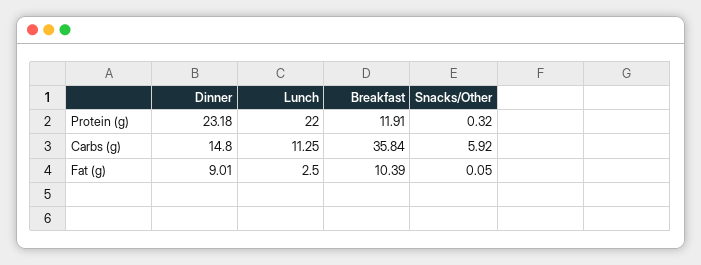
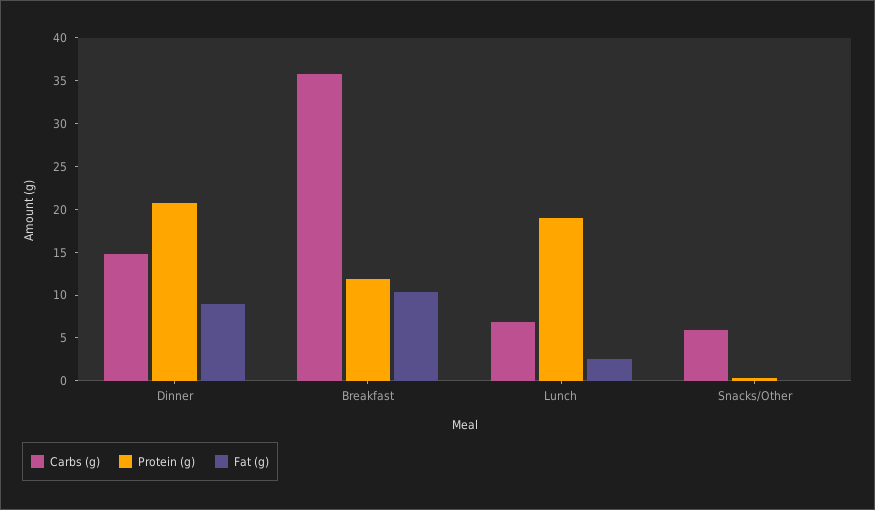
  {
    "Protein (g)": {
-     "Dinner": 23.18,
+     "Dinner": 21,
-     "Lunch": 22,
+     "Lunch": 19,
      "Breakfast": 11.91,
      "Snacks/Other": 0.32
    },
    "Carbs (g)": {
      "Dinner": 14.8,
-     "Lunch": 11.25,
+     "Lunch": 7,
      "Breakfast": 35.84,
      "Snacks/Other": 5.92
    },
    "Fat (g)": {
      "Dinner": 9.01,
      "Lunch": 2.5,
      "Breakfast": 10.39,
      "Snacks/Other": 0.05
    }
  }

